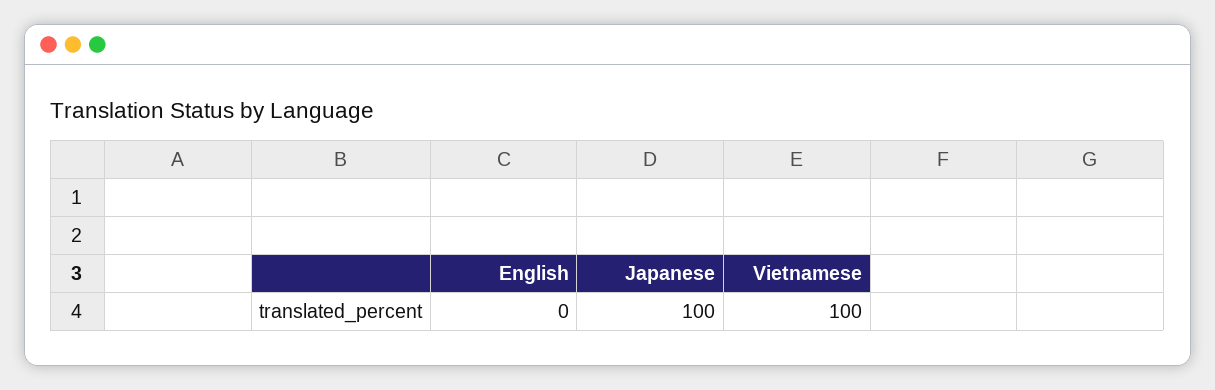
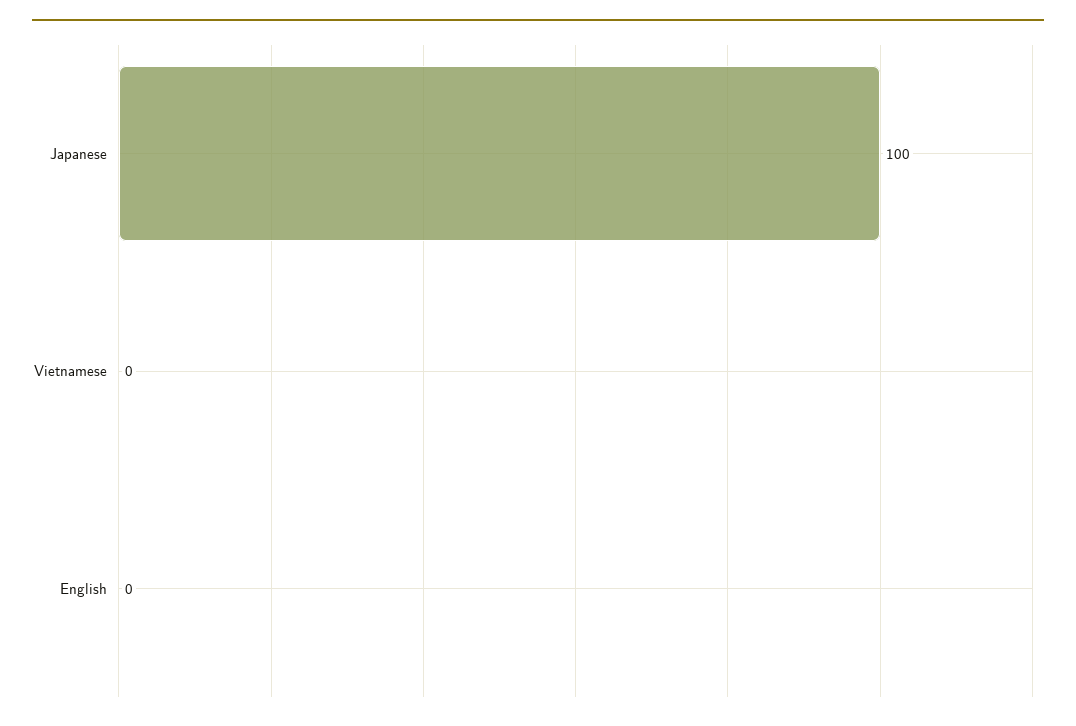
  {
    "English": 0,
    "Japanese": 100,
-   "Vietnamese": 100
+   "Vietnamese": 0
  }

